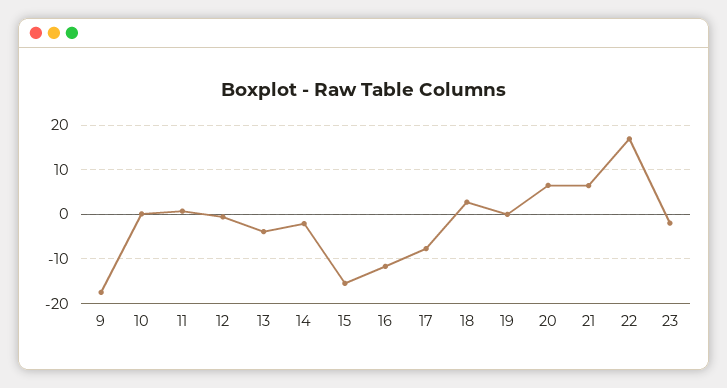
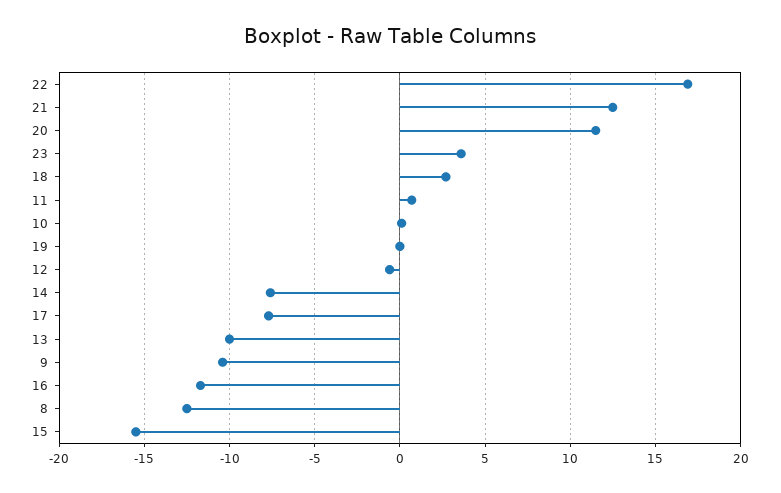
  {
-   "9": -18,
+   "9": -10.5,
    "10": 0,
    "11": 0.5,
    "12": -0.5,
-   "13": -4,
+   "13": -10,
-   "14": -2,
+   "14": -7.5,
    "15": -15.5,
    "16": -11.5,
    "17": -7.5,
    "18": 2.5,
    "19": 0,
-   "20": 6,
+   "20": 11.5,
-   "21": 6,
+   "21": 12.5,
    "22": 17,
-   "23": -2
+   "23": 3.5,
+   "8": -12.5
  }

